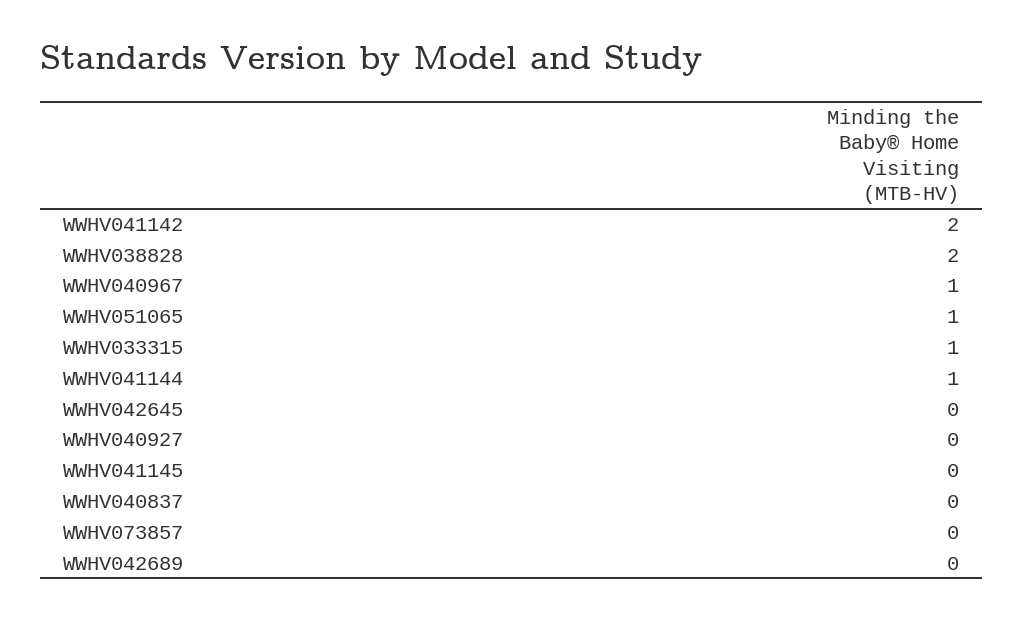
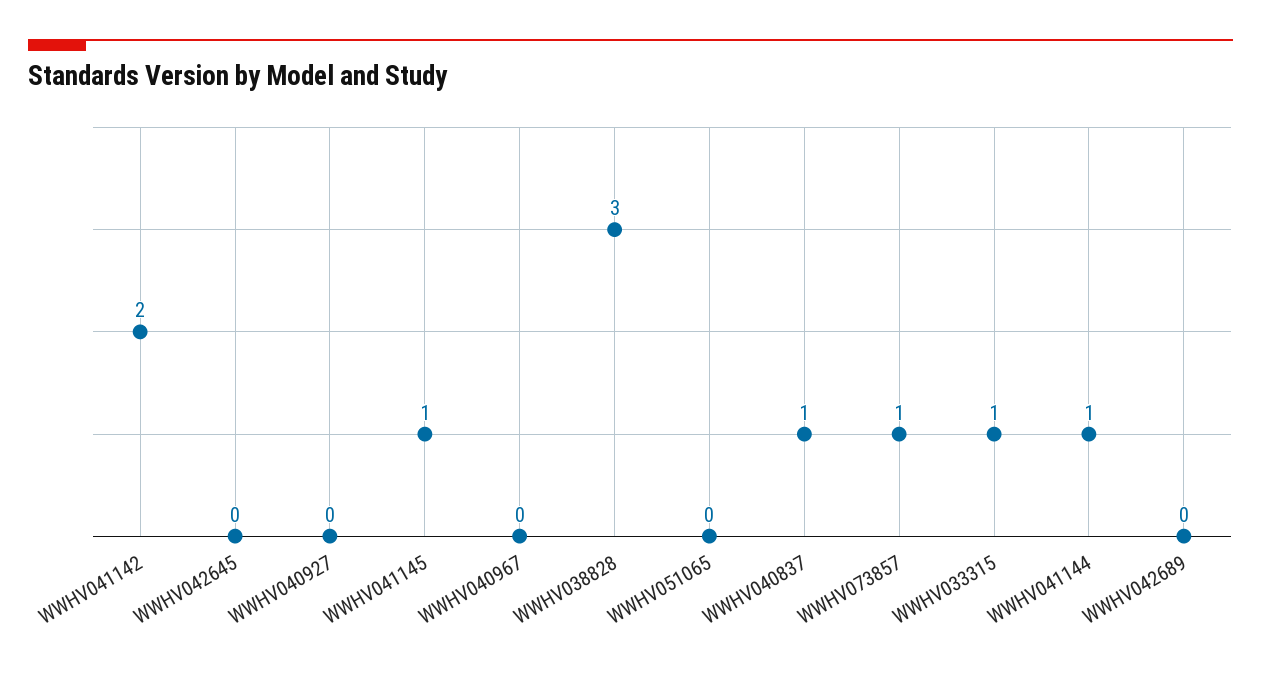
  {
    "WWHV041142": 2,
-   "WWHV038828": 2,
+   "WWHV038828": 3,
-   "WWHV040967": 1,
+   "WWHV040967": 0,
-   "WWHV051065": 1,
+   "WWHV051065": 0,
    "WWHV033315": 1,
    "WWHV041144": 1,
    "WWHV042645": 0,
    "WWHV040927": 0,
-   "WWHV041145": 0,
+   "WWHV041145": 1,
-   "WWHV040837": 0,
+   "WWHV040837": 1,
-   "WWHV073857": 0,
+   "WWHV073857": 1,
    "WWHV042689": 0
  }

